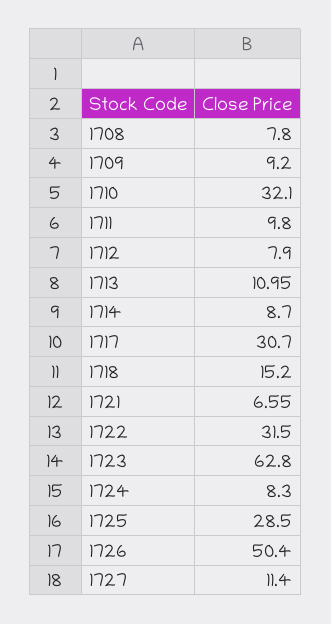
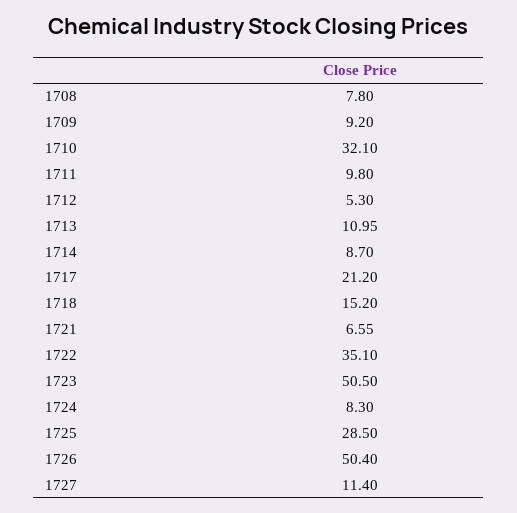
  {
    "1708": 7.8,
    "1709": 9.2,
    "1710": 32.1,
    "1711": 9.8,
-   "1712": 7.9,
+   "1712": 5.3,
    "1713": 10.95,
    "1714": 8.7,
-   "1717": 30.7,
+   "1717": 21.2,
    "1718": 15.2,
    "1721": 6.55,
-   "1722": 31.5,
+   "1722": 35.1,
-   "1723": 62.8,
+   "1723": 50.5,
    "1724": 8.3,
    "1725": 28.5,
    "1726": 50.4,
    "1727": 11.4
  }

